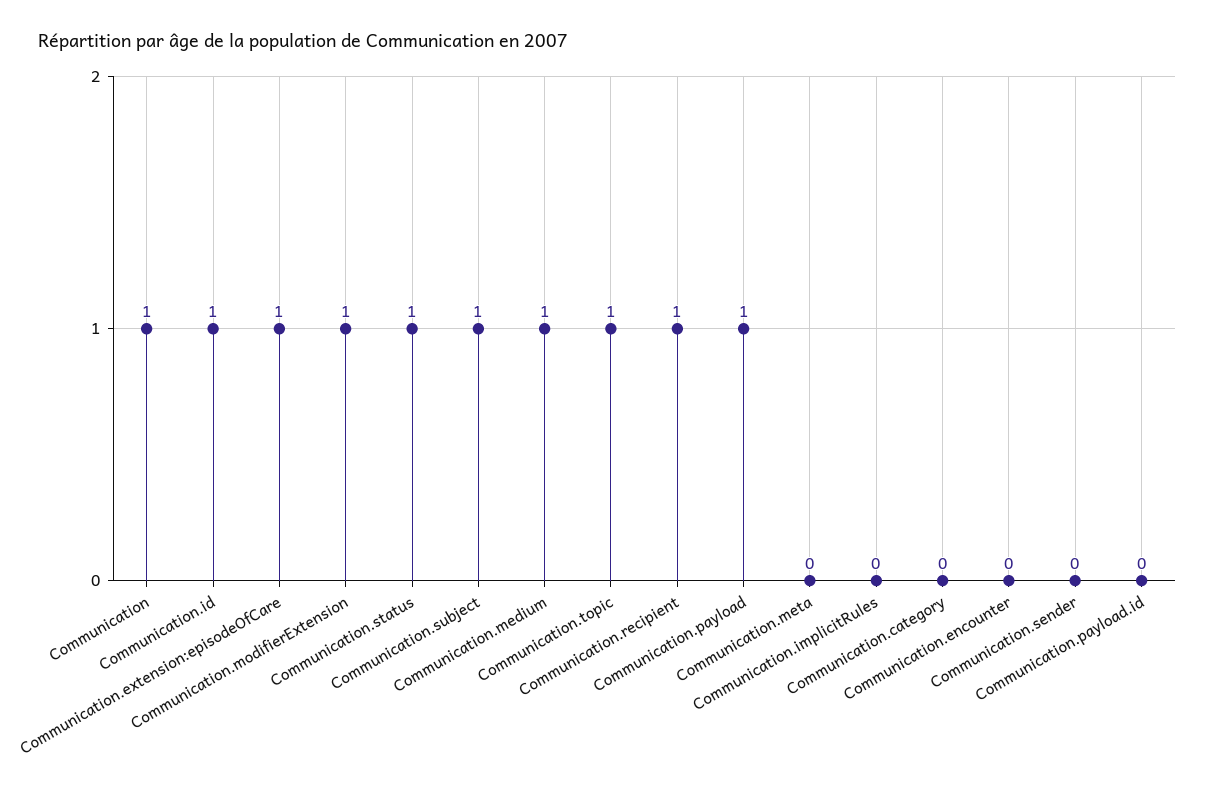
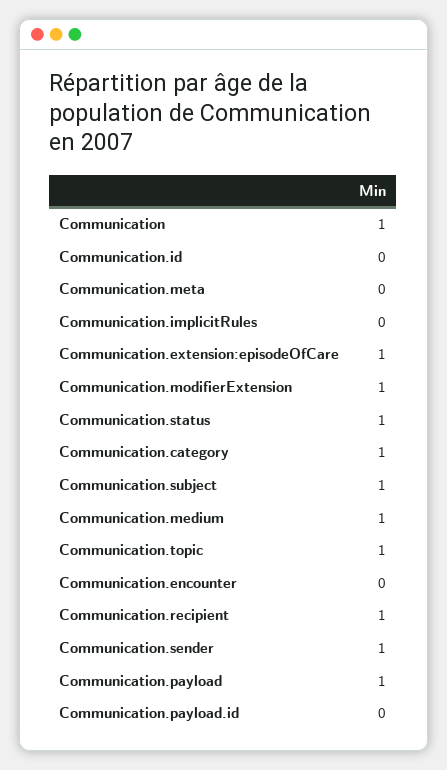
  {
    "Communication": 1,
-   "Communication.id": 1,
+   "Communication.id": 0,
    "Communication.extension:episodeOfCare": 1,
    "Communication.modifierExtension": 1,
    "Communication.status": 1,
    "Communication.subject": 1,
    "Communication.medium": 1,
    "Communication.topic": 1,
    "Communication.recipient": 1,
    "Communication.payload": 1,
    "Communication.meta": 0,
    "Communication.implicitRules": 0,
-   "Communication.category": 0,
+   "Communication.category": 1,
    "Communication.encounter": 0,
-   "Communication.sender": 0,
+   "Communication.sender": 1,
    "Communication.payload.id": 0
  }

